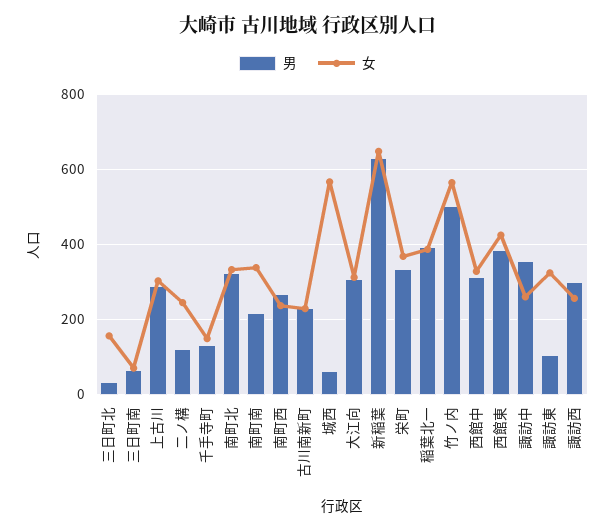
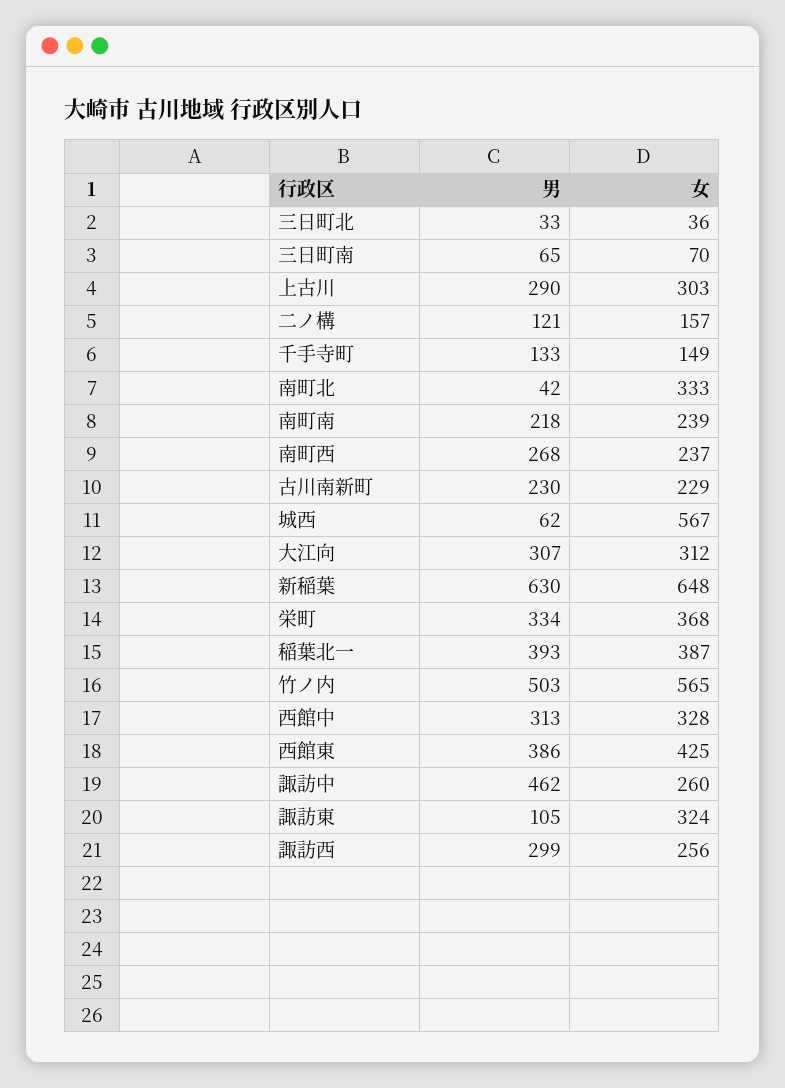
  {
    "男": {
      "三日町北": 33,
      "三日町南": 65,
      "上古川": 290,
      "二ノ構": 121,
      "千手寺町": 133,
-     "南町北": 320,
+     "南町北": 42,
      "南町南": 218,
      "南町西": 268,
      "古川南新町": 230,
      "城西": 62,
      "大江向": 307,
      "新稲葉": 630,
      "栄町": 334,
      "稲葉北一": 393,
      "竹ノ内": 503,
      "西館中": 313,
      "西館東": 386,
-     "諏訪中": 360,
+     "諏訪中": 462,
      "諏訪東": 105,
      "諏訪西": 299
    },
    "女": {
-     "三日町北": 160,
+     "三日町北": 36,
      "三日町南": 70,
      "上古川": 303,
-     "二ノ構": 240,
+     "二ノ構": 157,
      "千手寺町": 149,
      "南町北": 333,
-     "南町南": 340,
+     "南町南": 239,
      "南町西": 237,
      "古川南新町": 229,
      "城西": 567,
      "大江向": 312,
      "新稲葉": 648,
      "栄町": 368,
      "稲葉北一": 387,
      "竹ノ内": 565,
      "西館中": 328,
      "西館東": 425,
      "諏訪中": 260,
      "諏訪東": 324,
      "諏訪西": 256
    }
  }

